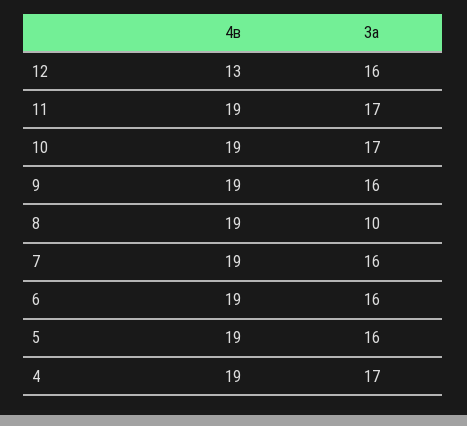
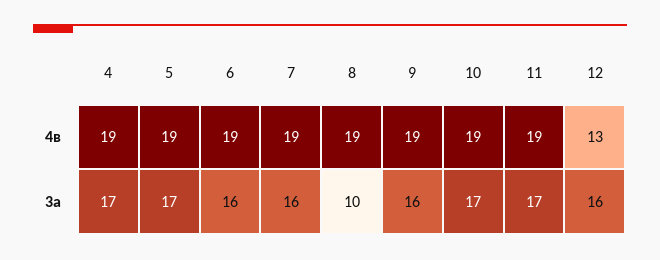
  {
    "4в": {
      "12": 13,
      "11": 19,
      "10": 19,
      "9": 19,
      "8": 19,
      "7": 19,
      "6": 19,
      "5": 19,
      "4": 19
    },
    "3а": {
      "12": 16,
      "11": 17,
      "10": 17,
      "9": 16,
      "8": 10,
      "7": 16,
      "6": 16,
-     "5": 16,
+     "5": 17,
      "4": 17
    }
  }

